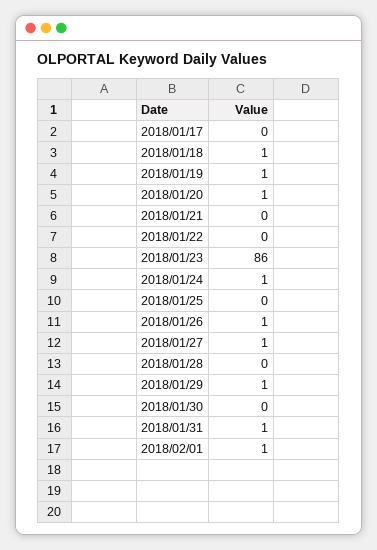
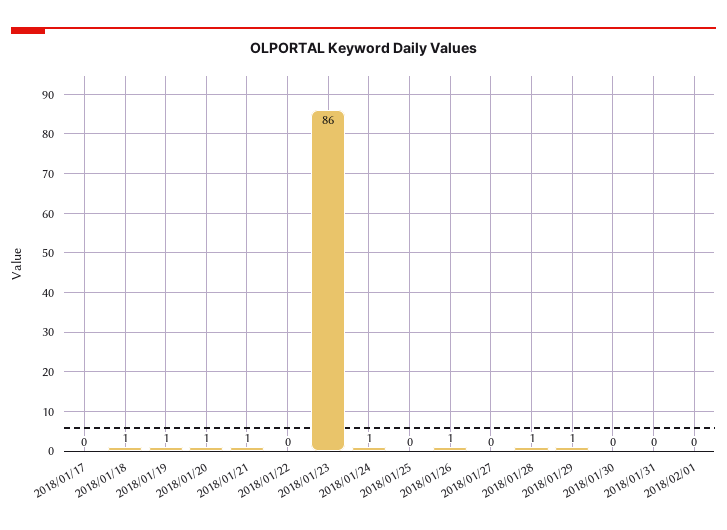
  {
    "2018/01/17": 0,
    "2018/01/18": 1,
    "2018/01/19": 1,
    "2018/01/20": 1,
-   "2018/01/21": 0,
+   "2018/01/21": 1,
    "2018/01/22": 0,
    "2018/01/23": 86,
    "2018/01/24": 1,
    "2018/01/25": 0,
    "2018/01/26": 1,
-   "2018/01/27": 1,
+   "2018/01/27": 0,
-   "2018/01/28": 0,
+   "2018/01/28": 1,
    "2018/01/29": 1,
    "2018/01/30": 0,
-   "2018/01/31": 1,
+   "2018/01/31": 0,
-   "2018/02/01": 1
+   "2018/02/01": 0
  }

